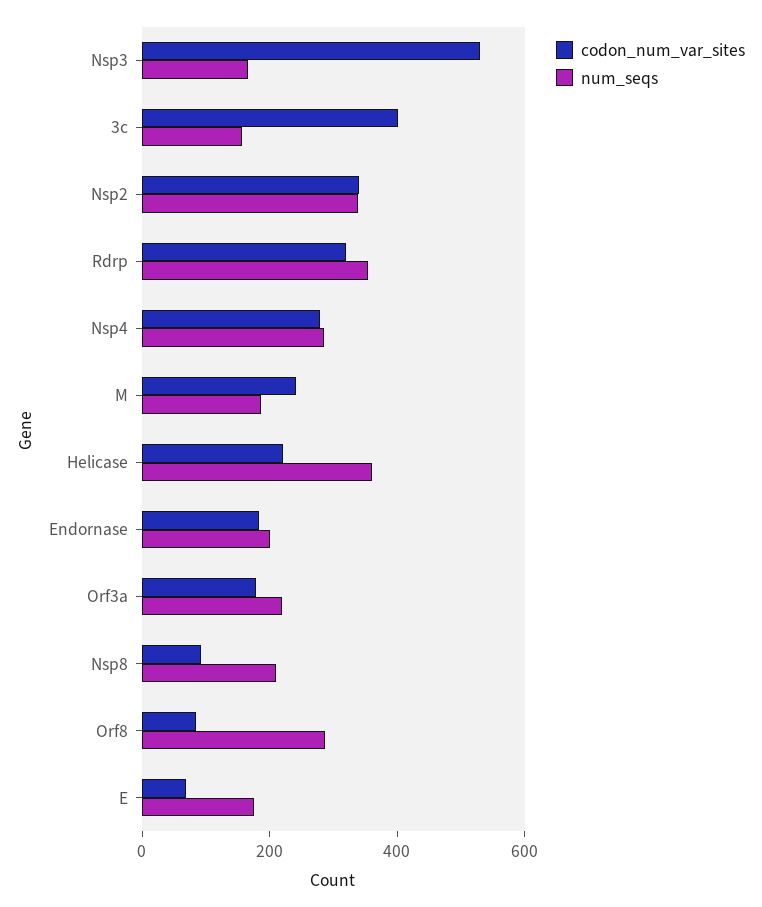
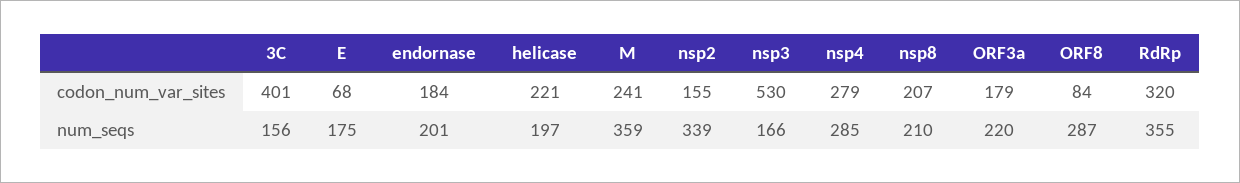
  {
    "codon_num_var_sites": {
      "Nsp3": 530,
      "3c": 401,
-     "Nsp2": 350,
+     "Nsp2": 155,
      "Rdrp": 320,
      "Nsp4": 279,
      "M": 241,
      "Helicase": 221,
      "Endornase": 184,
      "Orf3a": 179,
-     "Nsp8": 100,
+     "Nsp8": 207,
      "Orf8": 84,
      "E": 68
    },
    "num_seqs": {
      "Nsp3": 166,
      "3c": 156,
      "Nsp2": 339,
      "Rdrp": 355,
      "Nsp4": 285,
-     "M": 200,
+     "M": 359,
-     "Helicase": 350,
+     "Helicase": 197,
      "Endornase": 201,
      "Orf3a": 220,
      "Nsp8": 210,
      "Orf8": 287,
      "E": 175
    }
  }

